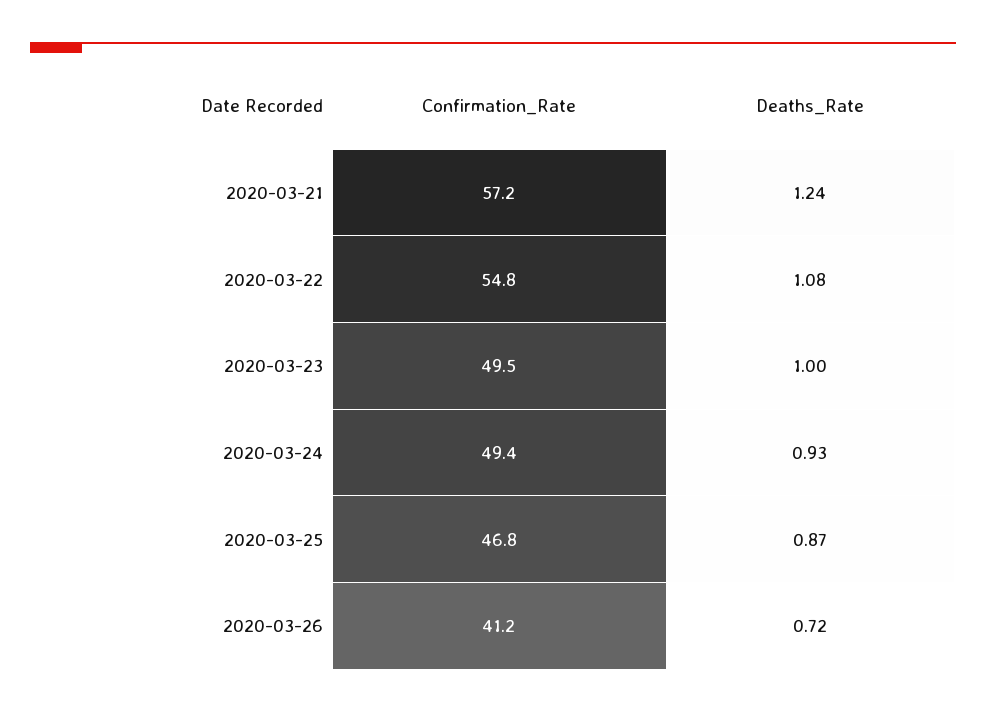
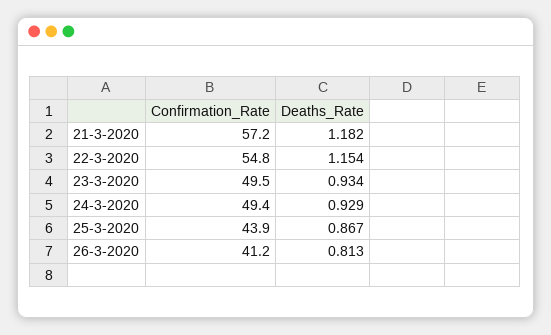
  {
    "Confirmation_Rate": {
      "2020-03-21": 57.2,
      "2020-03-22": 54.8,
      "2020-03-23": 49.5,
      "2020-03-24": 49.4,
-     "2020-03-25": 46.8,
+     "2020-03-25": 43.9,
      "2020-03-26": 41.2
    },
    "Deaths_Rate": {
-     "2020-03-21": 1.24,
+     "2020-03-21": 1.182,
-     "2020-03-22": 1.08,
+     "2020-03-22": 1.154,
-     "2020-03-23": 1,
+     "2020-03-23": 0.934,
      "2020-03-24": 0.929,
      "2020-03-25": 0.867,
-     "2020-03-26": 0.72
+     "2020-03-26": 0.813
    }
  }

